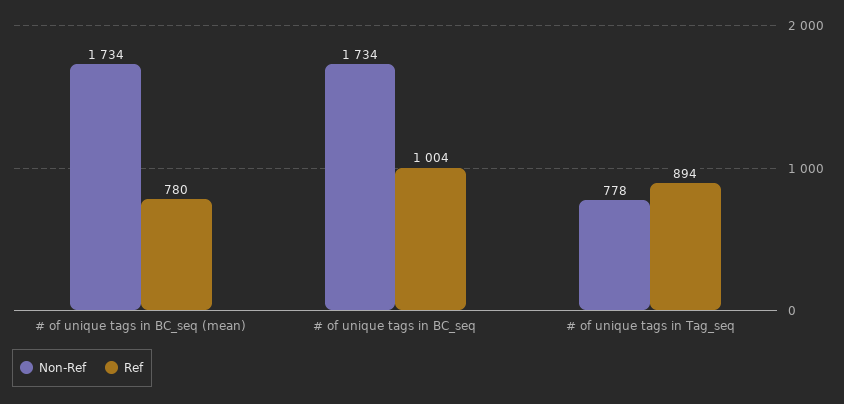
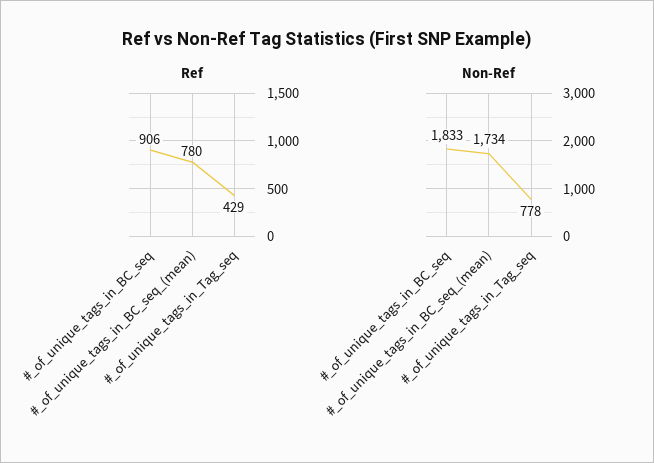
  {
    "Non-Ref": {
      "# of unique tags in BC_seq (mean)": 1734,
-     "# of unique tags in BC_seq": 1734,
+     "# of unique tags in BC_seq": 1833,
      "# of unique tags in Tag_seq": 778
    },
    "Ref": {
      "# of unique tags in BC_seq (mean)": 780,
-     "# of unique tags in BC_seq": 1004,
+     "# of unique tags in BC_seq": 906,
-     "# of unique tags in Tag_seq": 894
+     "# of unique tags in Tag_seq": 429
    }
  }

